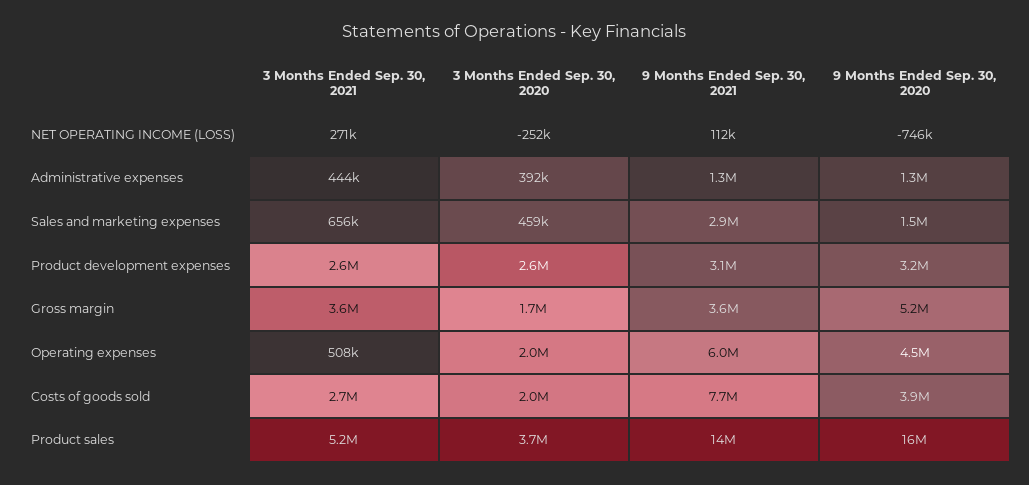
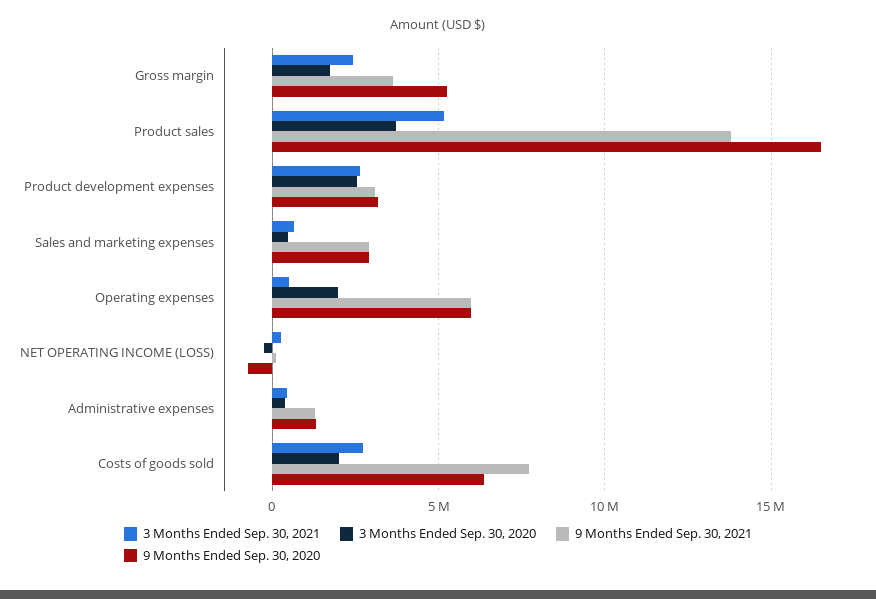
  {
    "3 Months Ended Sep. 30, 2021": {
      "NET OPERATING INCOME (LOSS)": 271000,
      "Administrative expenses": 444000,
      "Sales and marketing expenses": 656000,
      "Product development expenses": 2600000,
-     "Gross margin": 3600000,
+     "Gross margin": 2500000,
      "Operating expenses": 508000,
      "Costs of goods sold": 2700000,
      "Product sales": 5200000
    },
    "3 Months Ended Sep. 30, 2020": {
      "NET OPERATING INCOME (LOSS)": -252000,
      "Administrative expenses": 392000,
      "Sales and marketing expenses": 459000,
      "Product development expenses": 2600000,
      "Gross margin": 1700000,
      "Operating expenses": 2000000,
      "Costs of goods sold": 2000000,
      "Product sales": 3700000
    },
    "9 Months Ended Sep. 30, 2021": {
      "NET OPERATING INCOME (LOSS)": 112000,
      "Administrative expenses": 1300000,
      "Sales and marketing expenses": 2900000,
      "Product development expenses": 3100000,
      "Gross margin": 3600000,
      "Operating expenses": 6000000,
      "Costs of goods sold": 7700000,
      "Product sales": 14000000
    },
    "9 Months Ended Sep. 30, 2020": {
      "NET OPERATING INCOME (LOSS)": -746000,
      "Administrative expenses": 1300000,
-     "Sales and marketing expenses": 1500000,
+     "Sales and marketing expenses": 3000000,
      "Product development expenses": 3200000,
      "Gross margin": 5200000,
-     "Operating expenses": 4500000,
+     "Operating expenses": 6000000,
-     "Costs of goods sold": 3900000,
+     "Costs of goods sold": 6500000,
      "Product sales": 16000000
    }
  }

